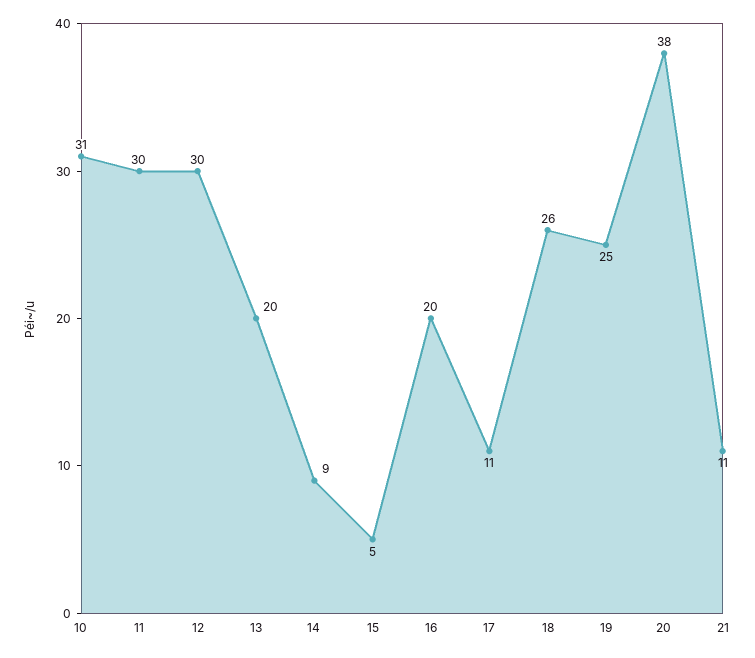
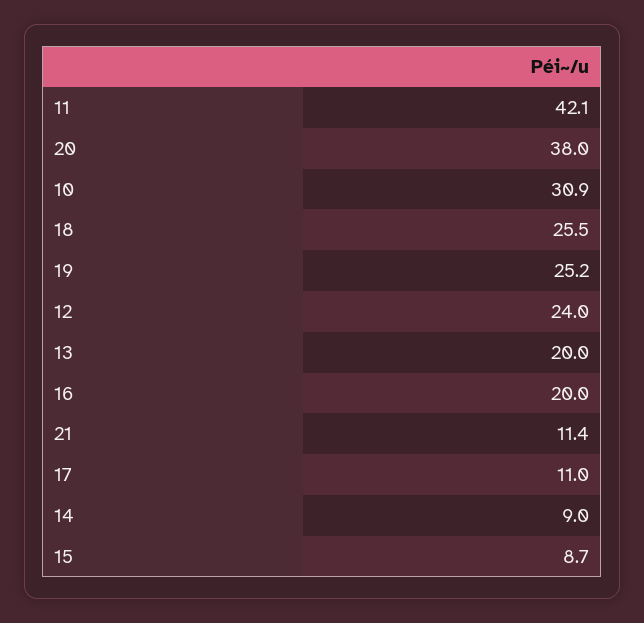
  {
    "10": 30.9,
-   "11": 30,
+   "11": 42.1,
-   "12": 30,
+   "12": 24,
    "13": 20,
    "14": 9,
-   "15": 5,
+   "15": 8.7,
    "16": 20,
    "17": 11,
    "18": 25.5,
    "19": 25.2,
    "20": 38,
    "21": 11.4
  }

